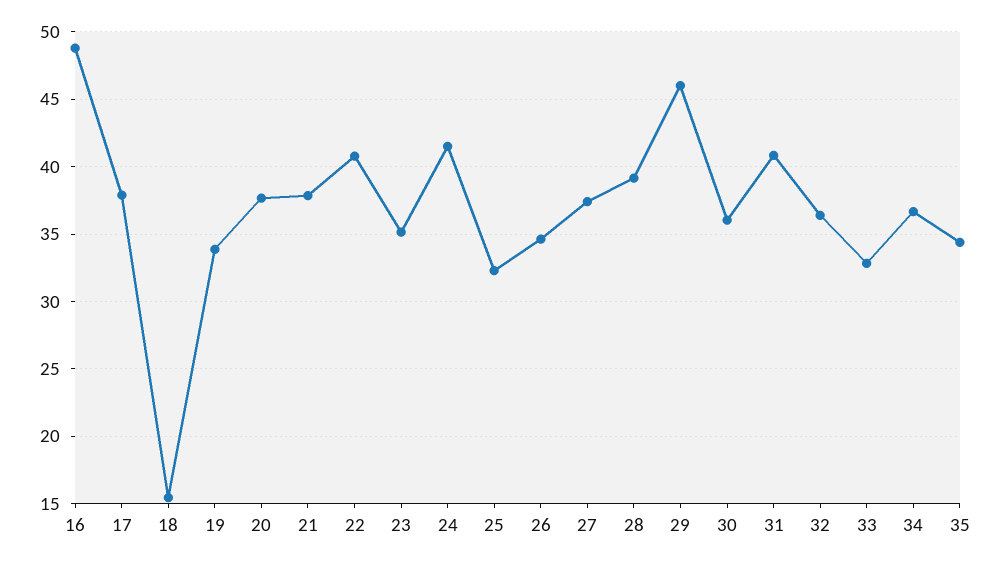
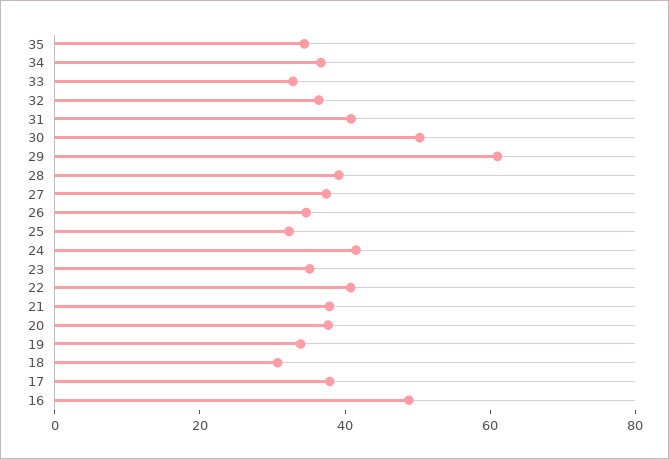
  {
    "16": 49,
    "17": 38,
-   "18": 15.5,
+   "18": 30,
    "19": 34,
    "20": 37.5,
    "21": 38,
    "22": 41,
    "23": 35,
    "24": 41.5,
    "25": 32.5,
    "26": 34.5,
    "27": 37.5,
    "28": 39,
-   "29": 46,
+   "29": 60,
-   "30": 36,
+   "30": 50,
    "31": 41,
    "32": 36.5,
    "33": 33,
    "34": 36.5,
    "35": 34.5
  }

